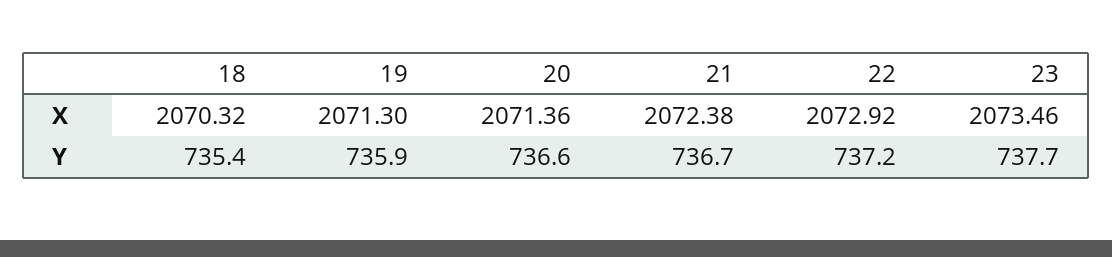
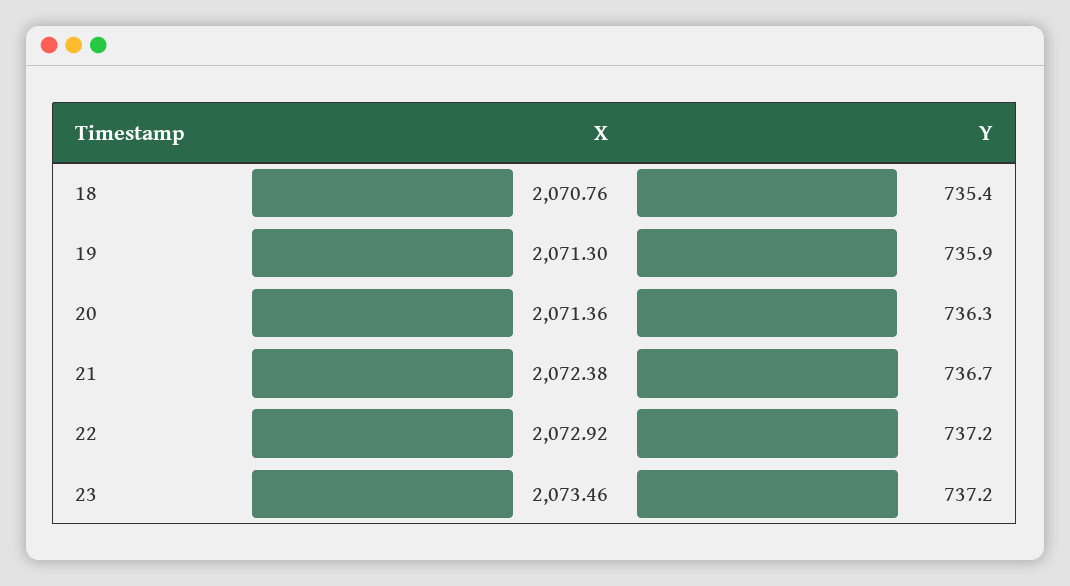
  {
    "18": {
-     "X": 2070.32,
+     "X": 2070.76,
      "Y": 735.4
    },
    "19": {
      "X": 2071.3,
      "Y": 735.9
    },
    "20": {
      "X": 2071.36,
-     "Y": 736.6
+     "Y": 736.3
    },
    "21": {
      "X": 2072.38,
      "Y": 736.7
    },
    "22": {
      "X": 2072.92,
      "Y": 737.2
    },
    "23": {
      "X": 2073.46,
-     "Y": 737.7
+     "Y": 737.2
    }
  }

